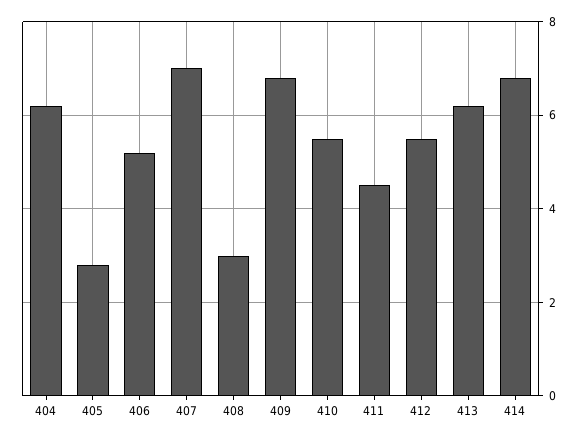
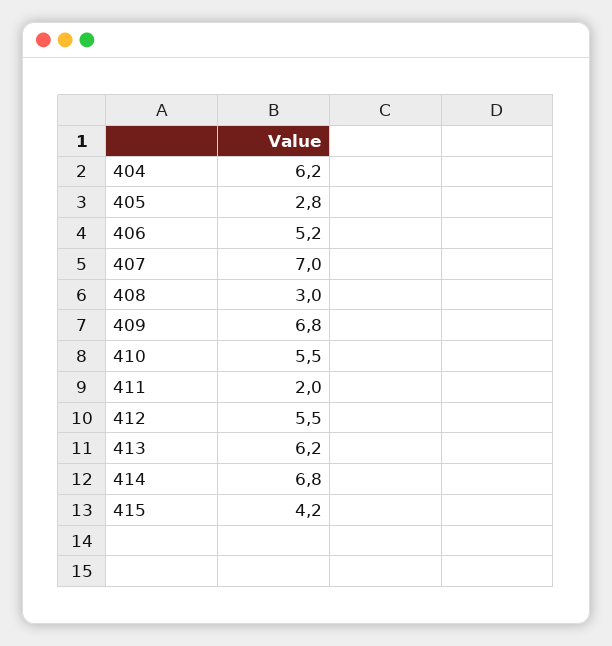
  {
    "404": 6.2,
    "405": 2.8,
    "406": 5.2,
    "407": 7,
    "408": 3,
    "409": 6.8,
    "410": 5.5,
-   "411": 4.5,
+   "411": 2,
    "412": 5.5,
    "413": 6.2,
-   "414": 6.8
+   "414": 6.8,
+   "415": 4.2
  }

